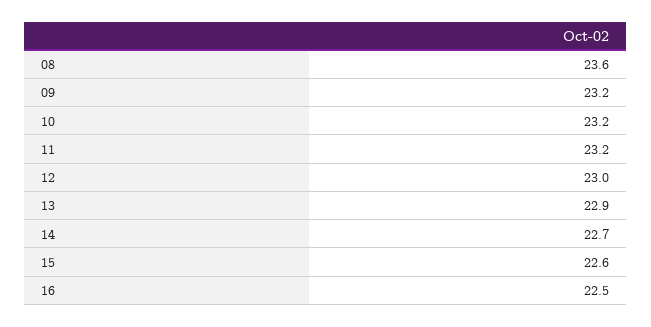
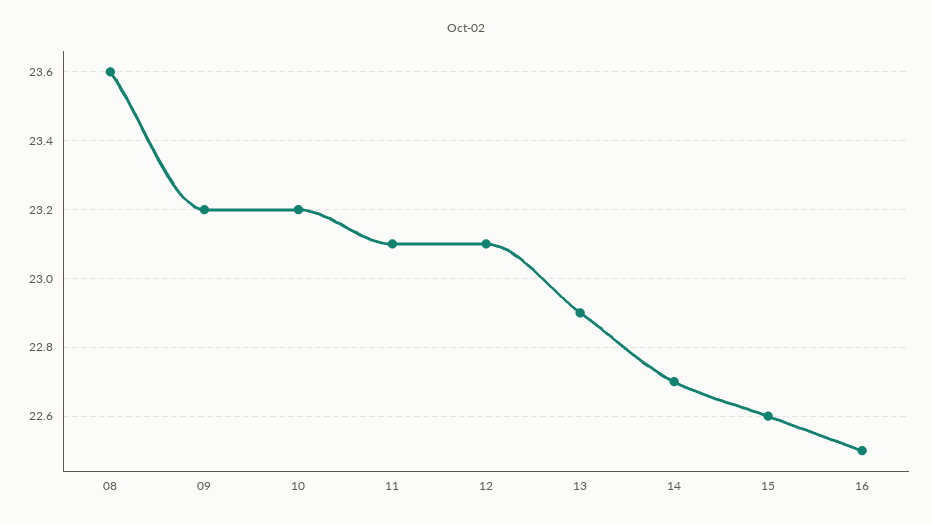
  {
    "08": 23.6,
    "09": 23.2,
    "10": 23.2,
-   "11": 23.2,
+   "11": 23.1,
-   "12": 23,
+   "12": 23.1,
    "13": 22.9,
    "14": 22.7,
    "15": 22.6,
    "16": 22.5
  }

